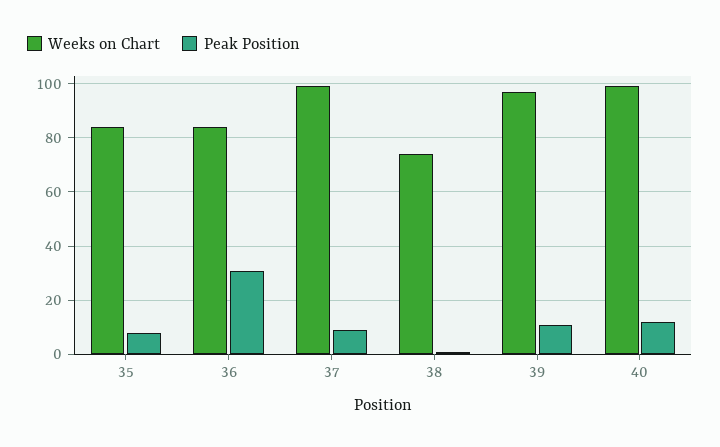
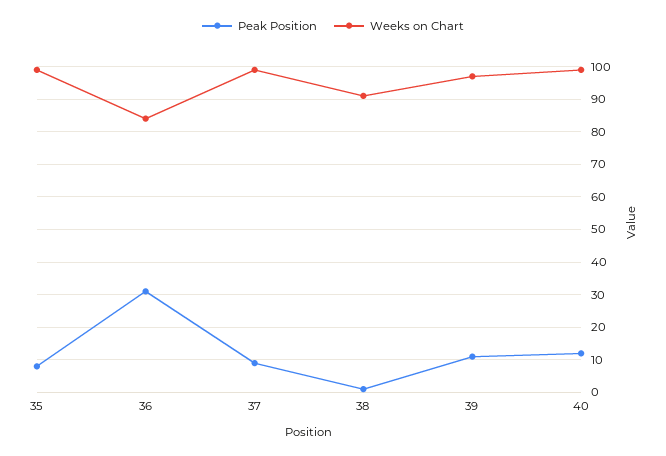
  {
    "Weeks on Chart": {
-     "35": 85,
+     "35": 100,
      "36": 85,
      "37": 100,
-     "38": 75,
+     "38": 90,
      "39": 95,
      "40": 100
    },
    "Peak Position": {
      "35": 10,
      "36": 30,
      "37": 10,
      "38": 0,
      "39": 10,
      "40": 10
    }
  }

